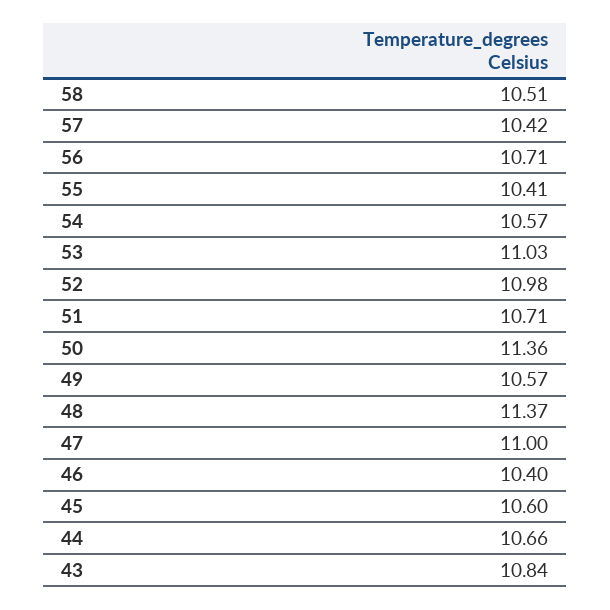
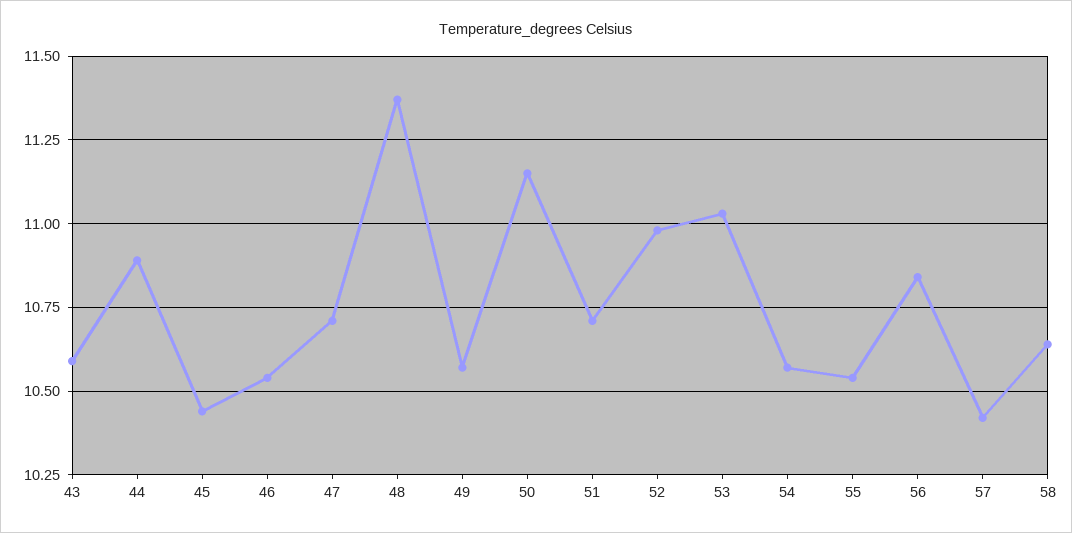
  {
-   "58": 10.51,
+   "58": 10.65,
    "57": 10.42,
-   "56": 10.71,
+   "56": 10.85,
-   "55": 10.41,
+   "55": 10.55,
    "54": 10.57,
    "53": 11.03,
    "52": 10.98,
    "51": 10.71,
-   "50": 11.36,
+   "50": 11.15,
    "49": 10.57,
    "48": 11.37,
-   "47": 11,
+   "47": 10.7,
-   "46": 10.4,
+   "46": 10.55,
-   "45": 10.6,
+   "45": 10.45,
-   "44": 10.66,
+   "44": 10.9,
-   "43": 10.84
+   "43": 10.6
  }

